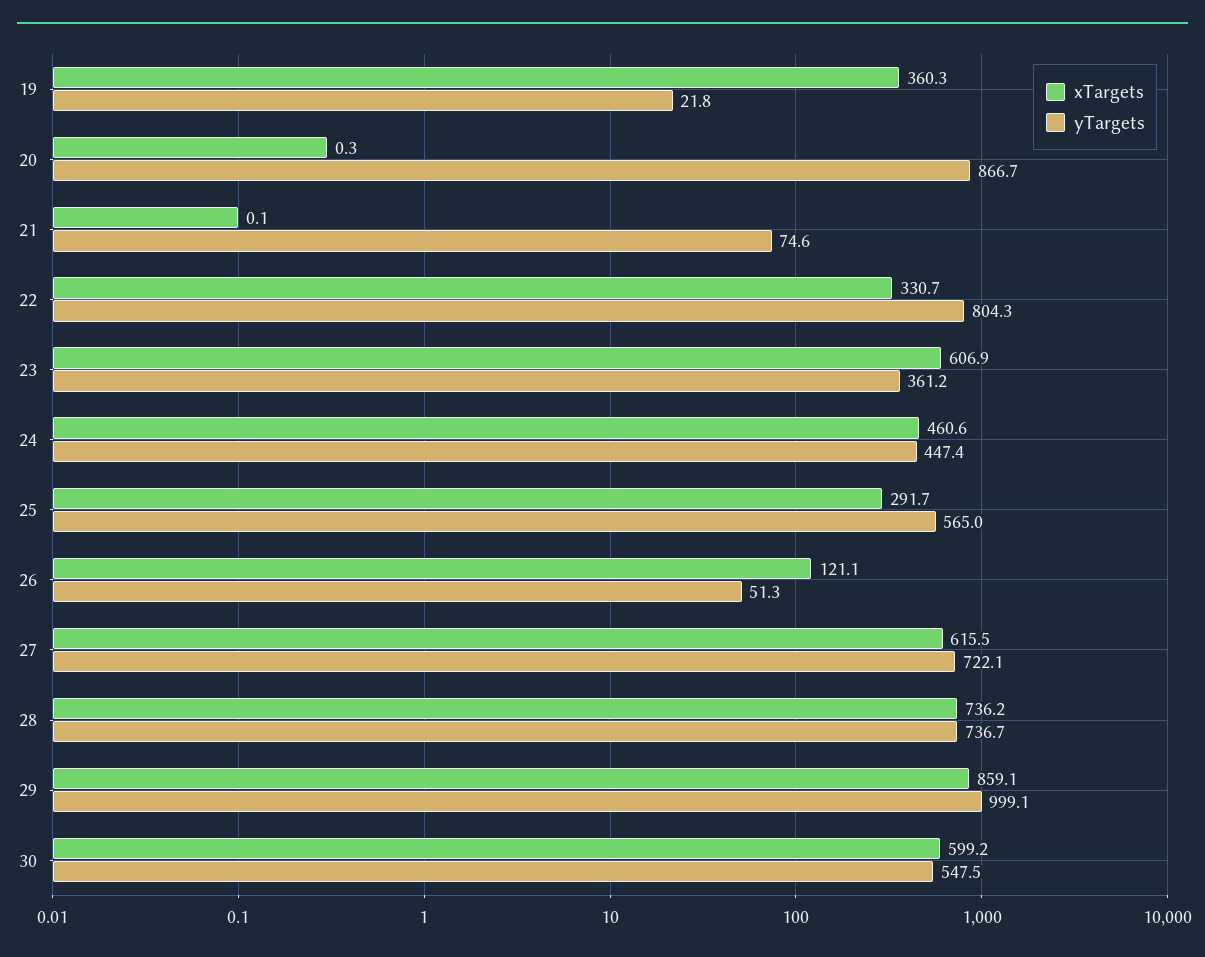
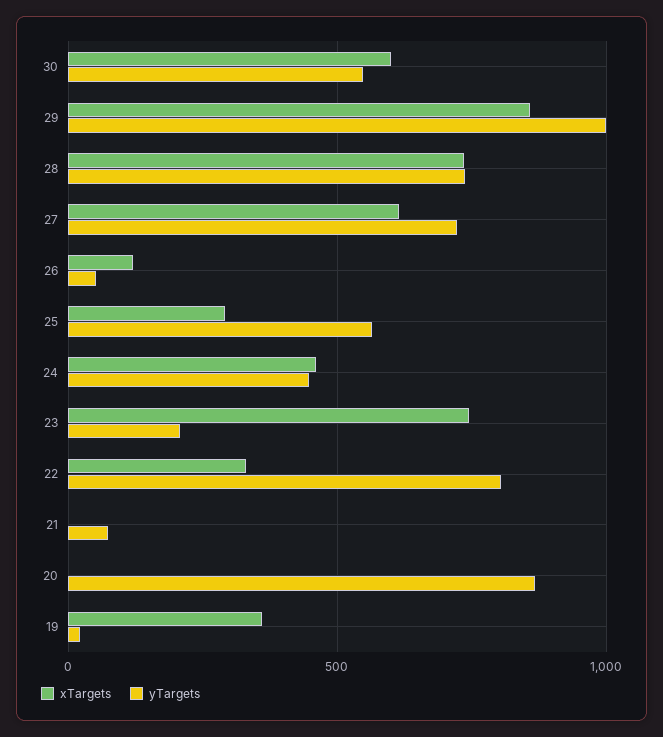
  {
    "xTargets": {
      "19": 360.3,
      "20": 0.3,
      "21": 0.1,
      "22": 330.7,
-     "23": 606.9,
+     "23": 750,
      "24": 460.6,
      "25": 291.7,
      "26": 121.1,
      "27": 615.5,
      "28": 736.2,
      "29": 859.1,
      "30": 599.2
    },
    "yTargets": {
      "19": 21.8,
      "20": 866.7,
      "21": 74.6,
      "22": 804.3,
-     "23": 361.2,
+     "23": 200,
      "24": 447.4,
      "25": 565,
      "26": 51.3,
      "27": 722.1,
      "28": 736.7,
      "29": 999.1,
      "30": 547.5
    }
  }

